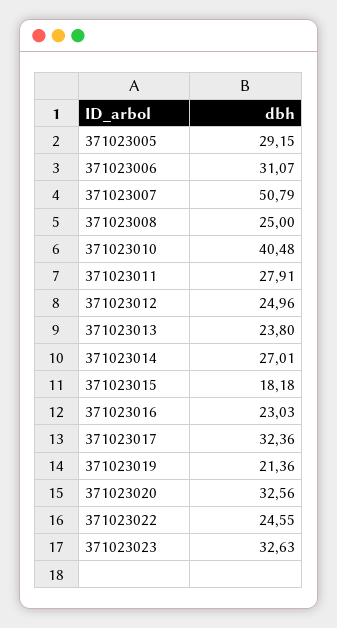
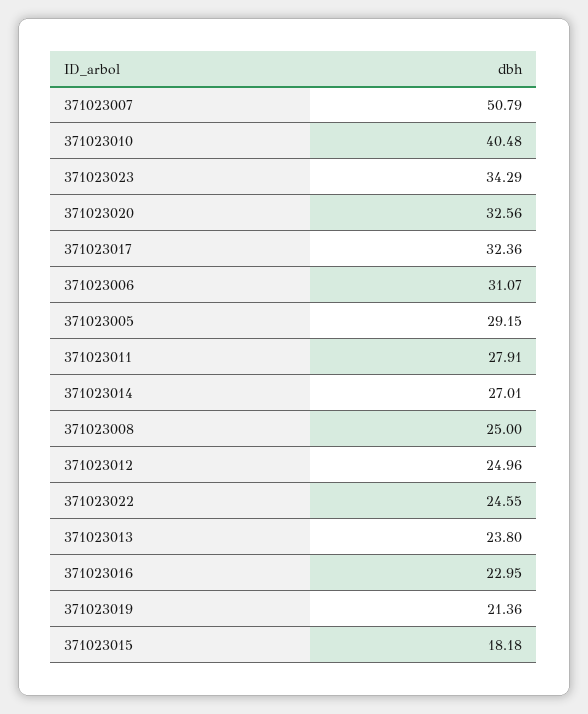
  {
    "371023005": 29.15,
    "371023006": 31.07,
    "371023007": 50.79,
    "371023008": 25,
    "371023010": 40.48,
    "371023011": 27.91,
    "371023012": 24.96,
    "371023013": 23.8,
    "371023014": 27.01,
    "371023015": 18.18,
-   "371023016": 23.03,
+   "371023016": 22.95,
    "371023017": 32.36,
    "371023019": 21.36,
    "371023020": 32.56,
    "371023022": 24.55,
-   "371023023": 32.63
+   "371023023": 34.29
  }

